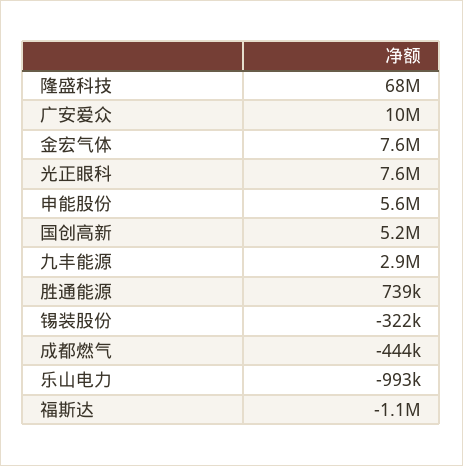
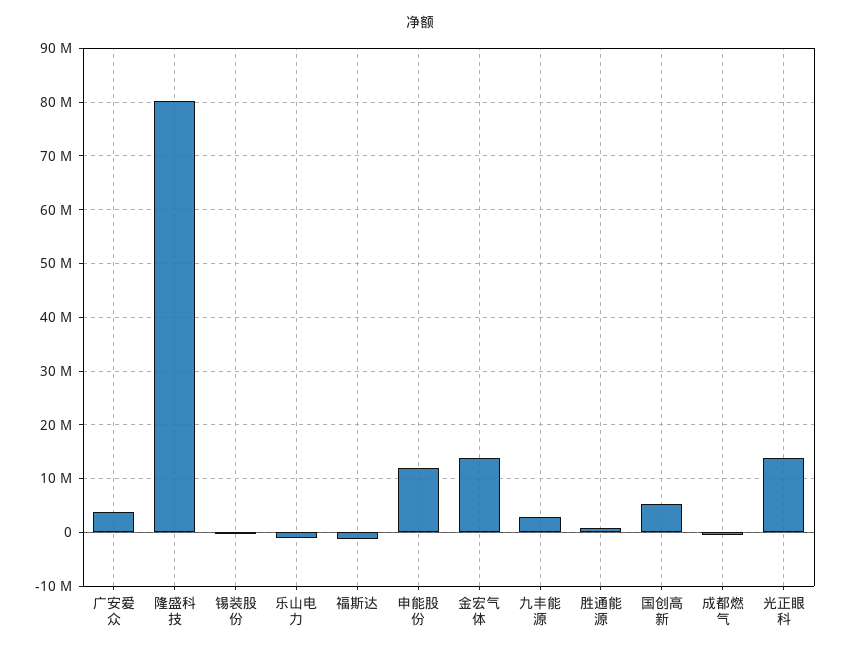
  {
-   "隆盛科技": 68000000,
+   "隆盛科技": 80000000,
-   "广安爱众": 10000000,
+   "广安爱众": 4000000,
-   "金宏气体": 7600000,
+   "金宏气体": 14000000,
-   "光正眼科": 7600000,
+   "光正眼科": 14000000,
-   "申能股份": 5600000,
+   "申能股份": 12000000,
    "国创高新": 5200000,
    "九丰能源": 2900000,
    "胜通能源": 739000,
    "锡装股份": -322000,
    "成都燃气": -444000,
    "乐山电力": -993000,
    "福斯达": -1100000
  }

